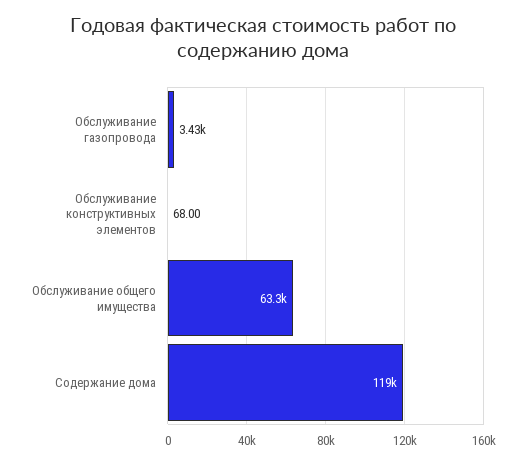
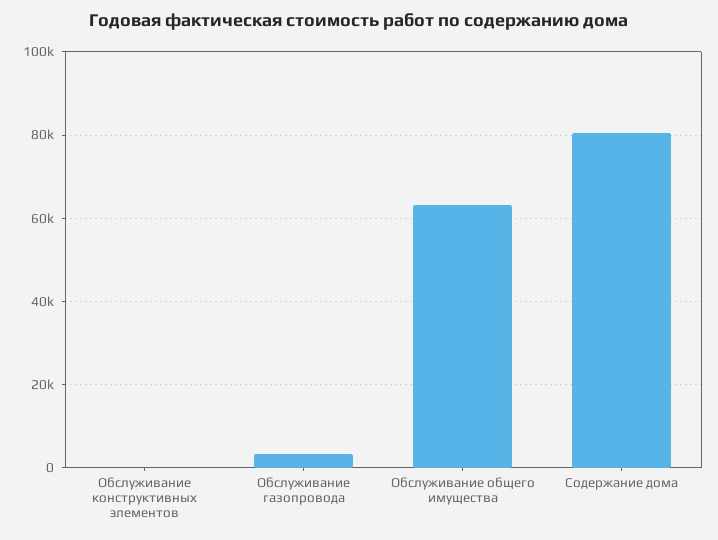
  {
    "Обслуживание газопровода": 3430,
    "Обслуживание конструктивных элементов": 68,
    "Обслуживание общего имущества": 63300,
-   "Содержание дома": 119000
+   "Содержание дома": 80000
  }

